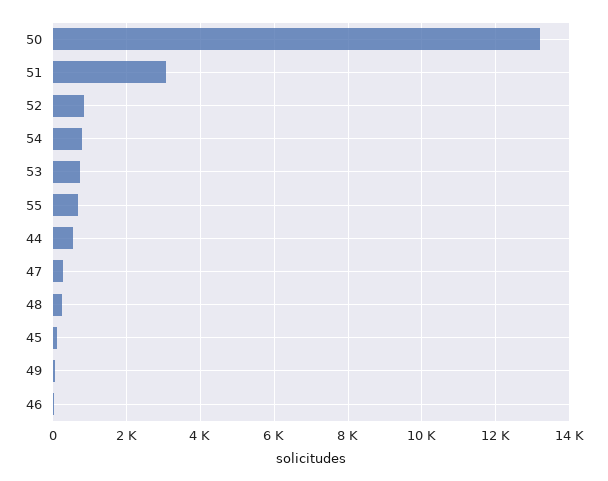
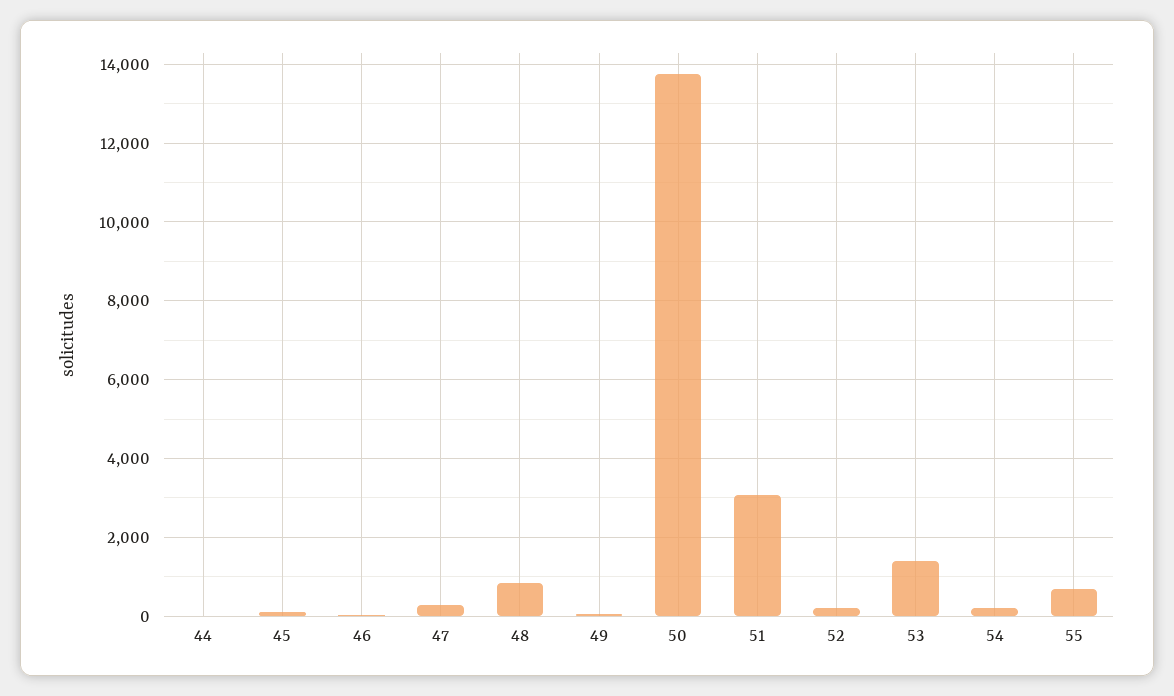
  {
-   "50": 13200,
+   "50": 13800,
    "51": 3000,
-   "52": 800,
+   "52": 200,
-   "54": 800,
+   "54": 200,
-   "53": 800,
+   "53": 1400,
    "55": 600,
-   "44": 600,
+   "44": 0,
    "47": 200,
-   "48": 200,
+   "48": 800,
    "45": 200,
    "49": 0,
    "46": 0
  }

